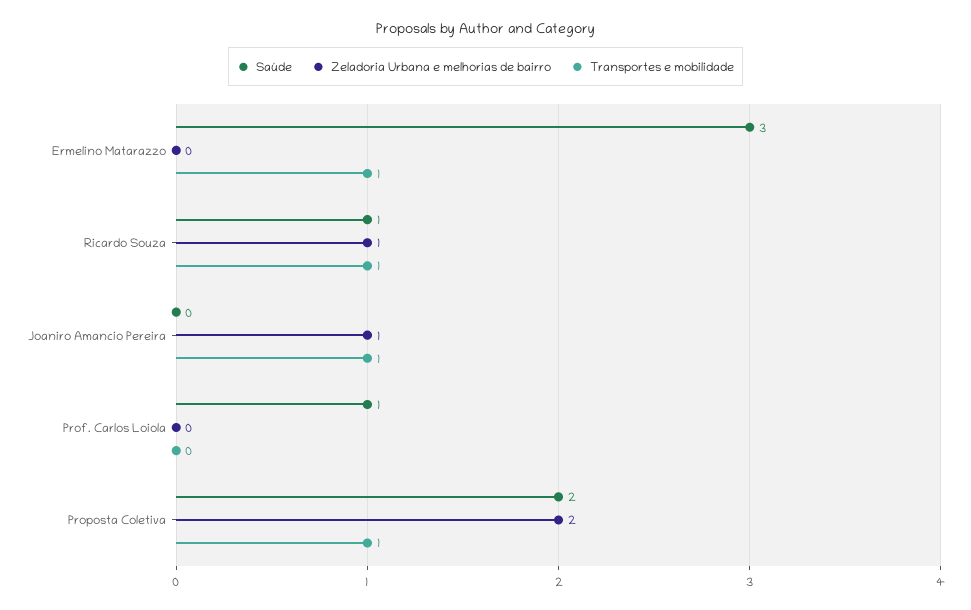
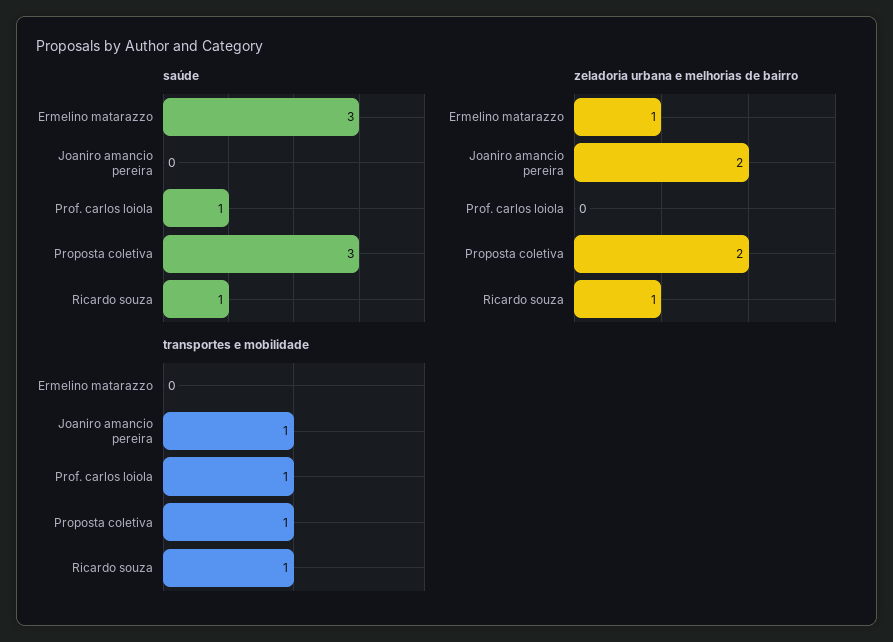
  {
    "Saúde": {
      "Ermelino Matarazzo": 3,
      "Ricardo Souza": 1,
      "Joaniro Amancio Pereira": 0,
      "Prof. Carlos Loiola": 1,
-     "Proposta Coletiva": 2
+     "Proposta Coletiva": 3
    },
    "Zeladoria Urbana e melhorias de bairro": {
-     "Ermelino Matarazzo": 0,
+     "Ermelino Matarazzo": 1,
      "Ricardo Souza": 1,
-     "Joaniro Amancio Pereira": 1,
+     "Joaniro Amancio Pereira": 2,
      "Prof. Carlos Loiola": 0,
      "Proposta Coletiva": 2
    },
    "Transportes e mobilidade": {
-     "Ermelino Matarazzo": 1,
+     "Ermelino Matarazzo": 0,
      "Ricardo Souza": 1,
      "Joaniro Amancio Pereira": 1,
-     "Prof. Carlos Loiola": 0,
+     "Prof. Carlos Loiola": 1,
      "Proposta Coletiva": 1
    }
  }

